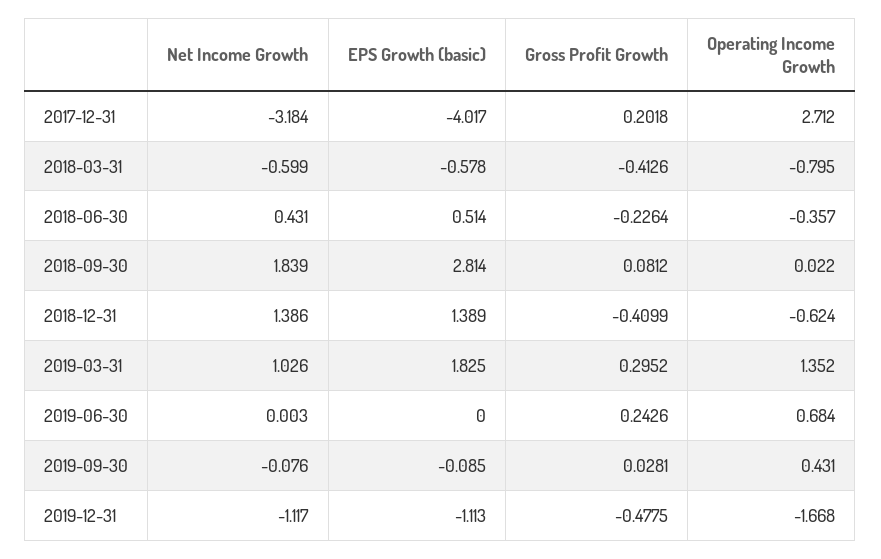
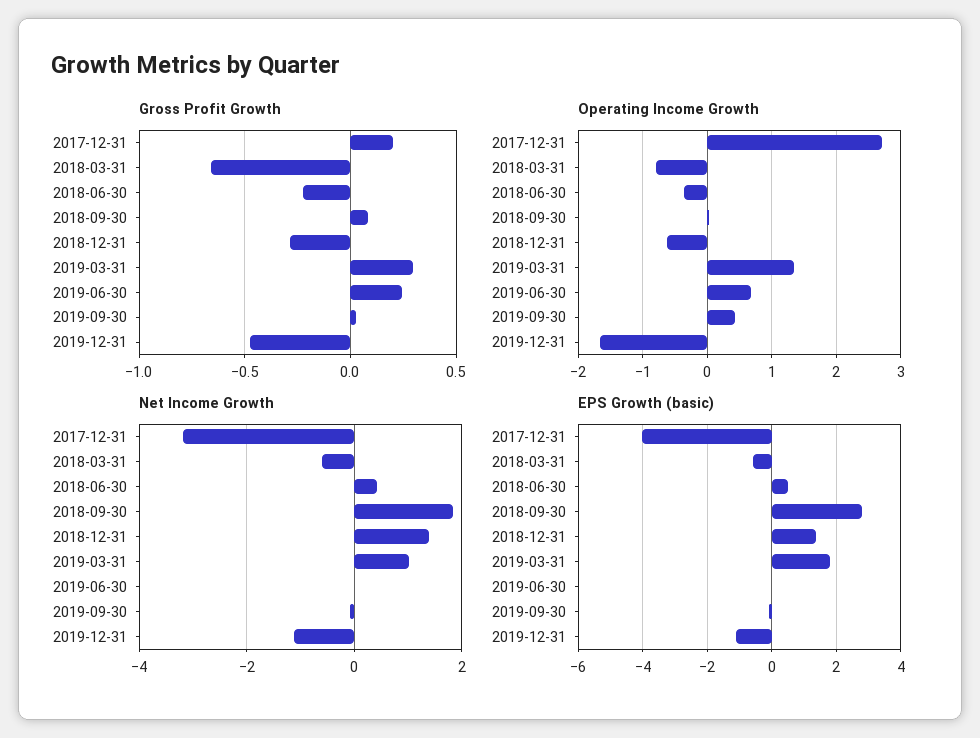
  {
    "Net Income Growth": {
      "2017-12-31": -3.184,
      "2018-03-31": -0.599,
      "2018-06-30": 0.431,
      "2018-09-30": 1.839,
      "2018-12-31": 1.386,
      "2019-03-31": 1.026,
      "2019-06-30": 0.003,
      "2019-09-30": -0.076,
      "2019-12-31": -1.117
    },
    "EPS Growth (basic)": {
      "2017-12-31": -4.017,
      "2018-03-31": -0.578,
      "2018-06-30": 0.514,
      "2018-09-30": 2.814,
      "2018-12-31": 1.389,
      "2019-03-31": 1.825,
      "2019-06-30": 0,
      "2019-09-30": -0.085,
      "2019-12-31": -1.113
    },
    "Gross Profit Growth": {
      "2017-12-31": 0.2018,
-     "2018-03-31": -0.4126,
+     "2018-03-31": -0.65,
      "2018-06-30": -0.2264,
      "2018-09-30": 0.0812,
-     "2018-12-31": -0.4099,
+     "2018-12-31": -0.3,
      "2019-03-31": 0.2952,
      "2019-06-30": 0.2426,
      "2019-09-30": 0.0281,
      "2019-12-31": -0.4775
    },
    "Operating Income Growth": {
      "2017-12-31": 2.712,
      "2018-03-31": -0.795,
      "2018-06-30": -0.357,
      "2018-09-30": 0.022,
      "2018-12-31": -0.624,
      "2019-03-31": 1.352,
      "2019-06-30": 0.684,
      "2019-09-30": 0.431,
      "2019-12-31": -1.668
    }
  }

